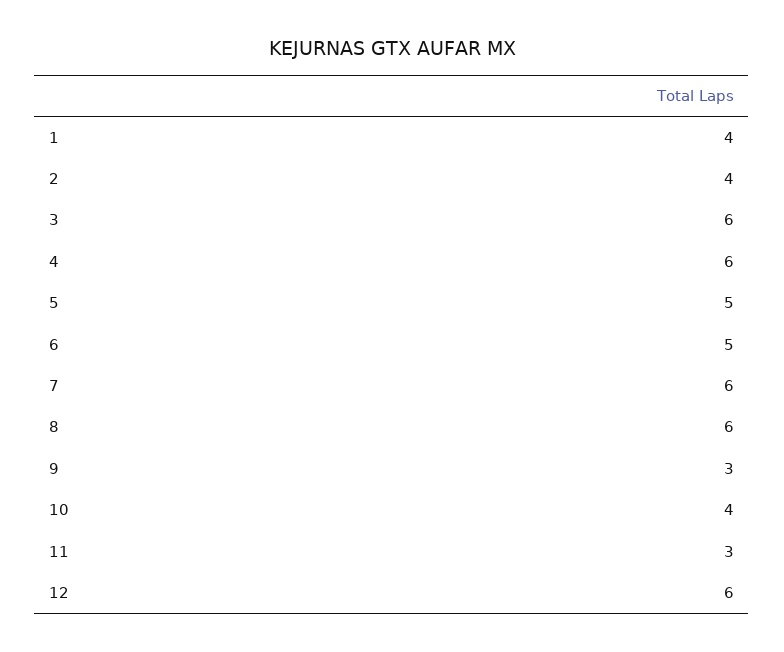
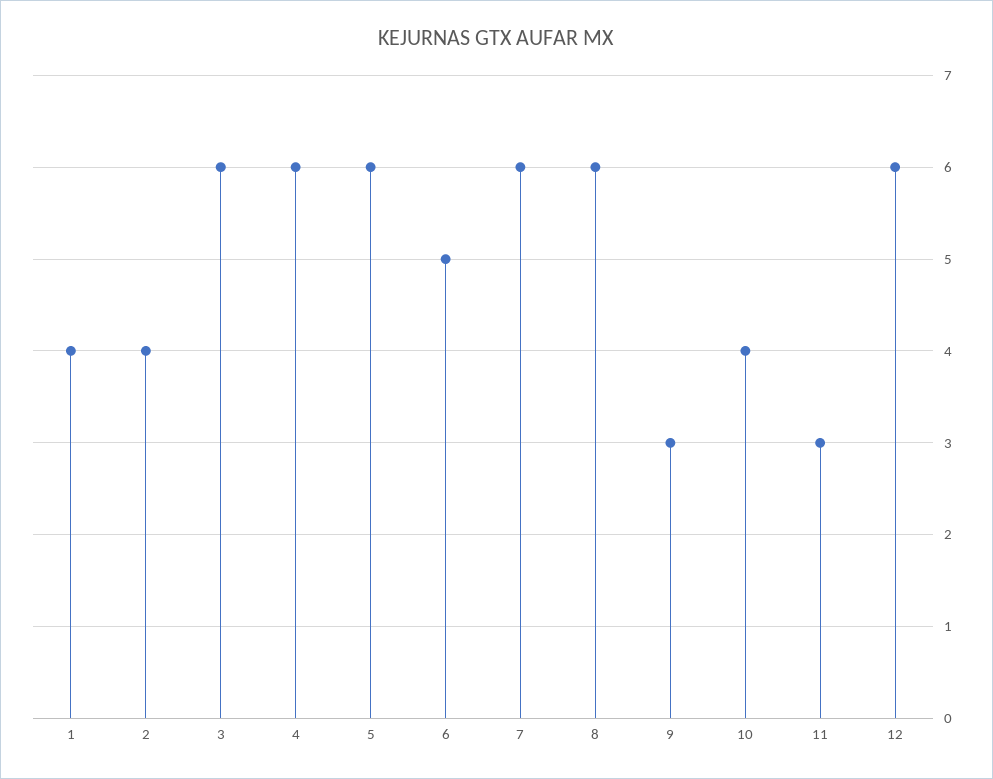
  {
    "1": 4,
    "2": 4,
    "3": 6,
    "4": 6,
-   "5": 5,
+   "5": 6,
    "6": 5,
    "7": 6,
    "8": 6,
    "9": 3,
    "10": 4,
    "11": 3,
    "12": 6
  }

